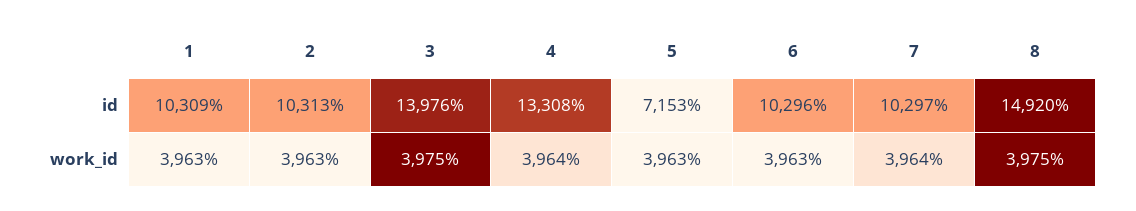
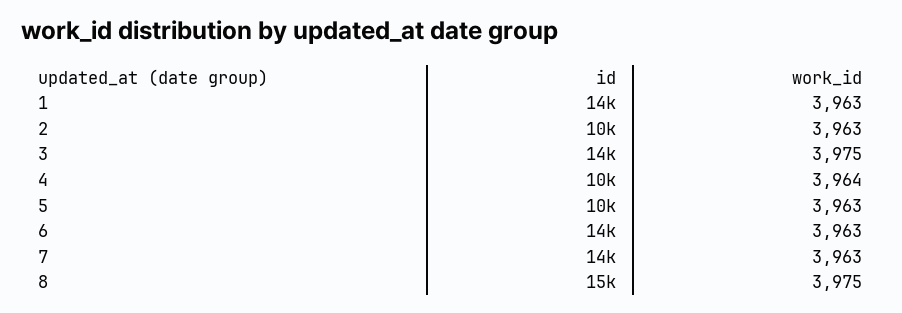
  {
    "1": {
-     "id": 10309,
+     "id": 14000,
      "work_id": 3963
    },
    "2": {
      "id": 10313,
      "work_id": 3963
    },
    "3": {
      "id": 13976,
      "work_id": 3975
    },
    "4": {
-     "id": 13308,
+     "id": 10000,
      "work_id": 3964
    },
    "5": {
-     "id": 7153,
+     "id": 10000,
      "work_id": 3963
    },
    "6": {
-     "id": 10296,
+     "id": 14000,
      "work_id": 3963
    },
    "7": {
-     "id": 10297,
+     "id": 14000,
-     "work_id": 3964
+     "work_id": 3963
    },
    "8": {
      "id": 14920,
      "work_id": 3975
    }
  }

